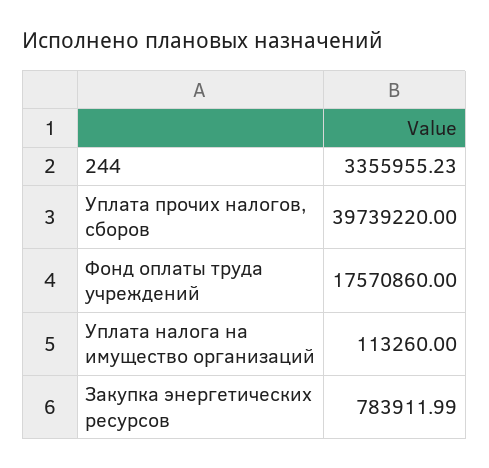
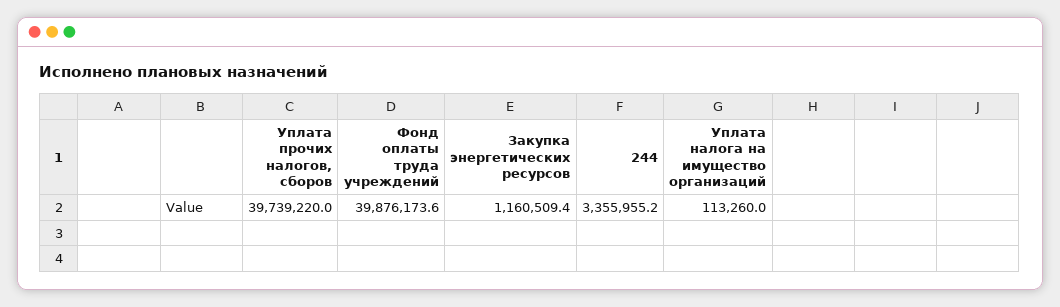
  {
    "244": 3355955.23,
    "Уплата прочих налогов, сборов": 39739220,
-   "Фонд оплаты труда учреждений": 17570860,
+   "Фонд оплаты труда учреждений": 39876173.6,
    "Уплата налога на имущество организаций": 113260,
-   "Закупка энергетических ресурсов": 783911.99
+   "Закупка энергетических ресурсов": 1160509.4
  }

